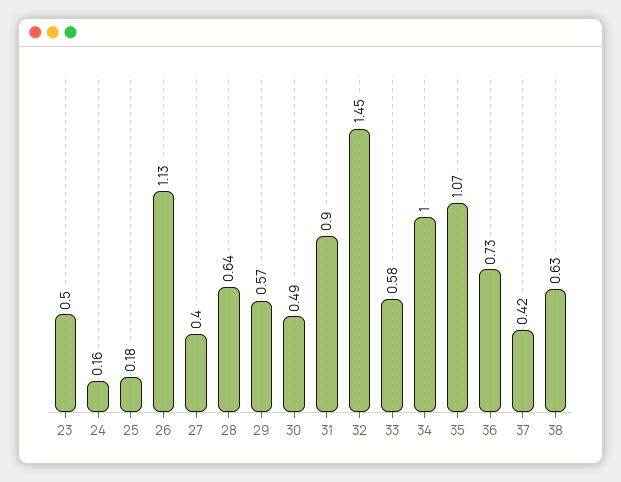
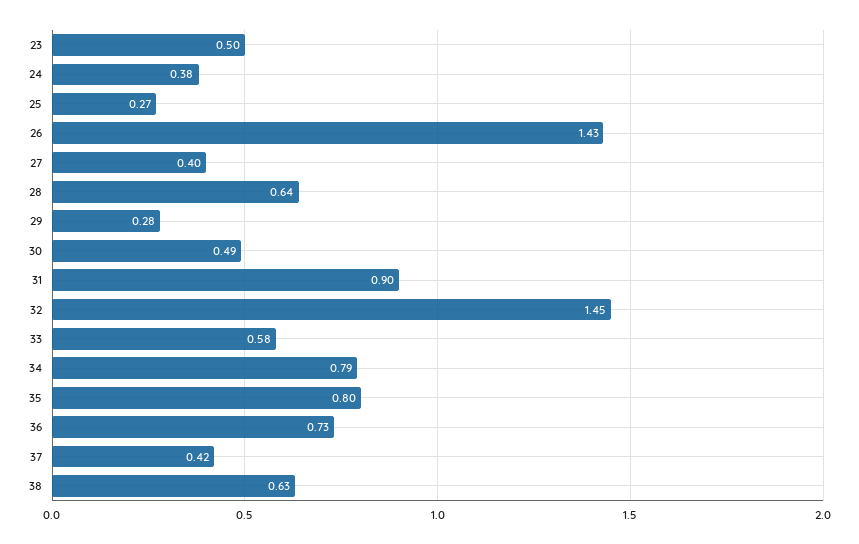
  {
    "23": 0.5,
-   "24": 0.16,
+   "24": 0.38,
-   "25": 0.18,
+   "25": 0.27,
-   "26": 1.13,
+   "26": 1.43,
    "27": 0.4,
    "28": 0.64,
-   "29": 0.57,
+   "29": 0.28,
    "30": 0.49,
    "31": 0.9,
    "32": 1.45,
    "33": 0.58,
-   "34": 1,
+   "34": 0.79,
-   "35": 1.07,
+   "35": 0.8,
    "36": 0.73,
    "37": 0.42,
    "38": 0.63
  }

